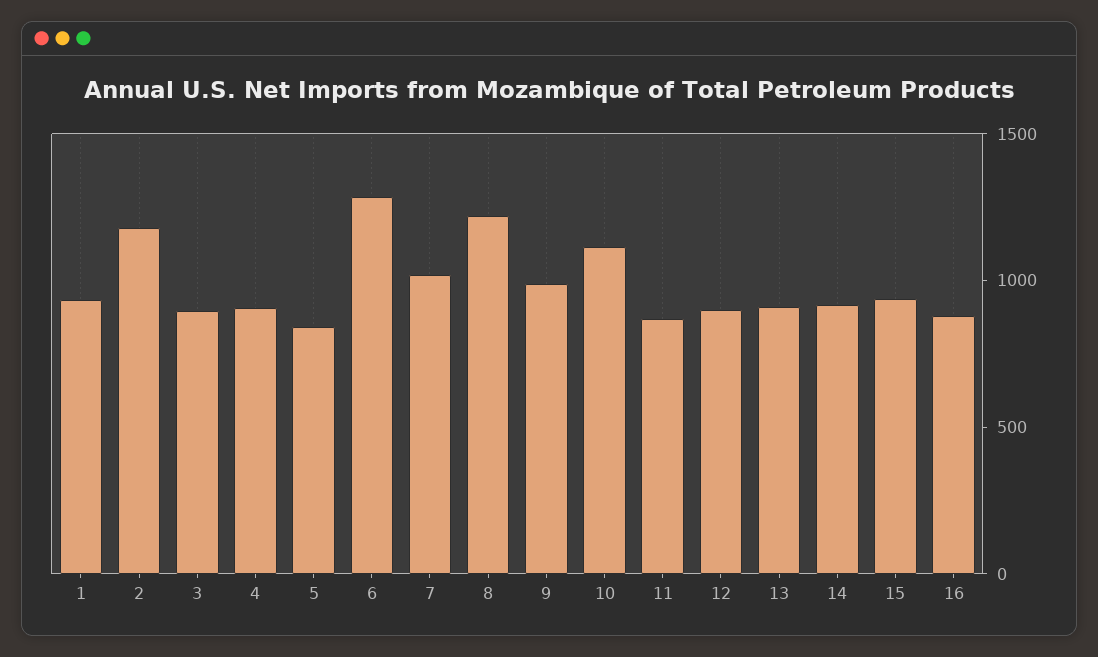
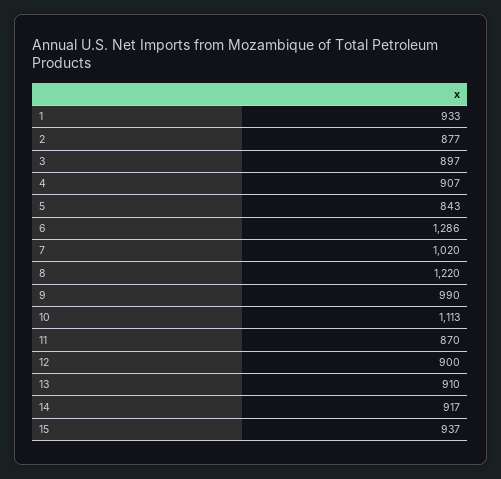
  {
    "1": 933,
-   "2": 1200,
+   "2": 877,
    "3": 897,
    "4": 907,
    "5": 843,
    "6": 1286,
    "7": 1020,
    "8": 1220,
    "9": 990,
    "10": 1113,
    "11": 870,
    "12": 900,
    "13": 910,
    "14": 917,
-   "15": 937,
+   "15": 937
-   "16": 900
  }

